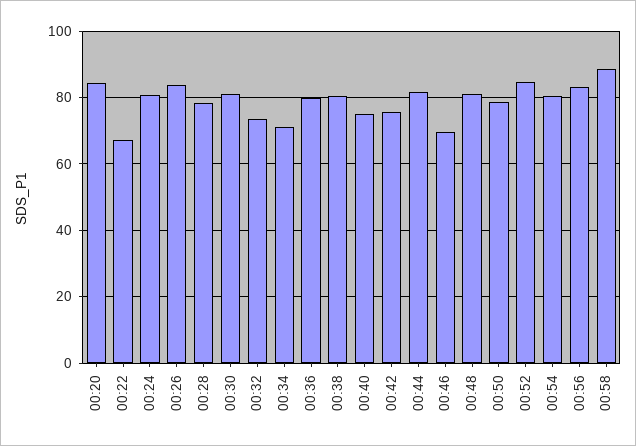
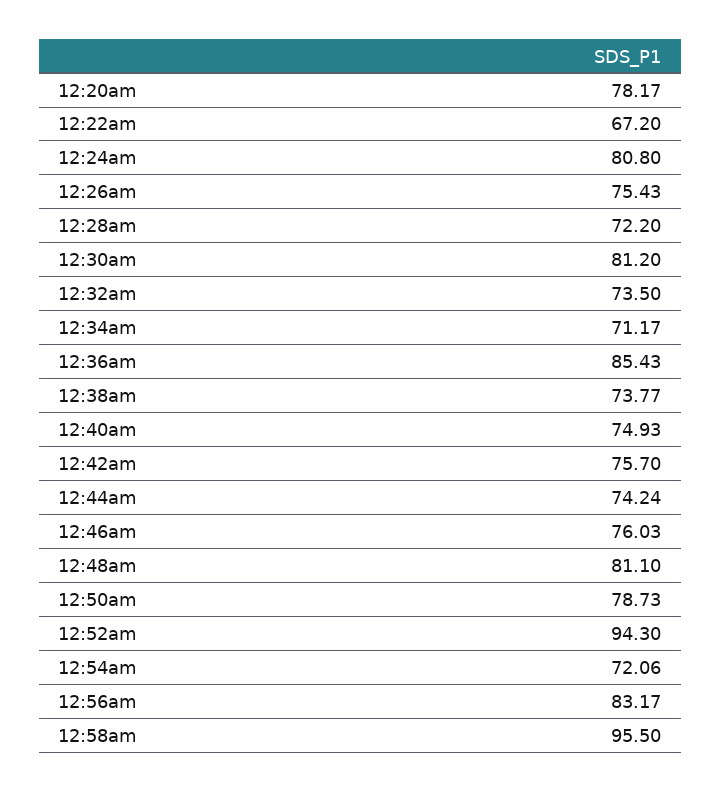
  {
-   "00:20": 84,
+   "00:20": 78.17,
    "00:22": 67.2,
    "00:24": 80.8,
-   "00:26": 84,
+   "00:26": 75.43,
-   "00:28": 78,
+   "00:28": 72.2,
    "00:30": 81.2,
    "00:32": 73.5,
    "00:34": 71.17,
-   "00:36": 80,
+   "00:36": 85.43,
-   "00:38": 80,
+   "00:38": 73.77,
    "00:40": 74.93,
    "00:42": 75.7,
-   "00:44": 82,
+   "00:44": 74.24,
-   "00:46": 70,
+   "00:46": 76.03,
    "00:48": 81.1,
    "00:50": 78.73,
-   "00:52": 84,
+   "00:52": 94.3,
-   "00:54": 80,
+   "00:54": 72.06,
    "00:56": 83.17,
-   "00:58": 88
+   "00:58": 95.5
  }

